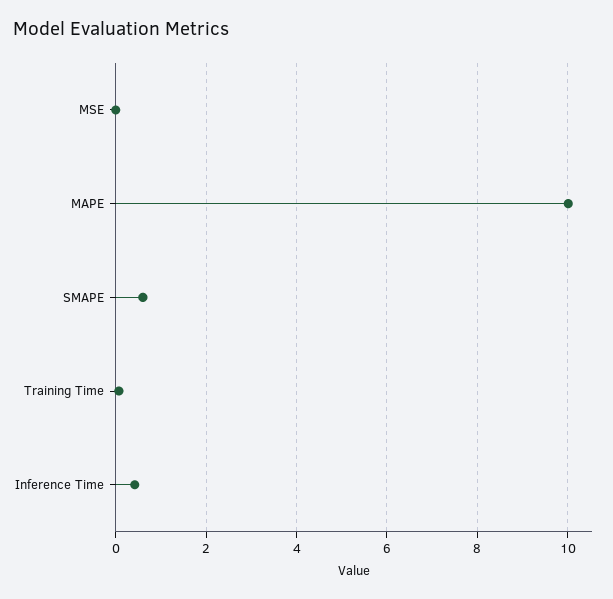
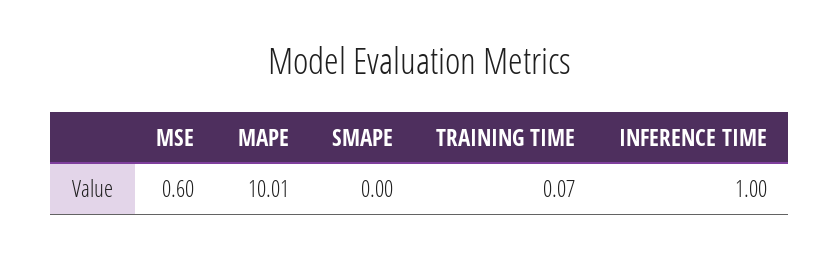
  {
-   "MSE": 0,
+   "MSE": 0.6,
    "MAPE": 10.01,
-   "SMAPE": 0.6,
+   "SMAPE": 0,
    "Training Time": 0.07,
-   "Inference Time": 0.4
+   "Inference Time": 1
  }

